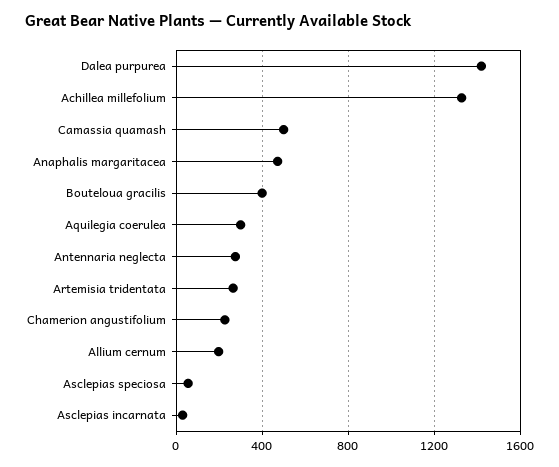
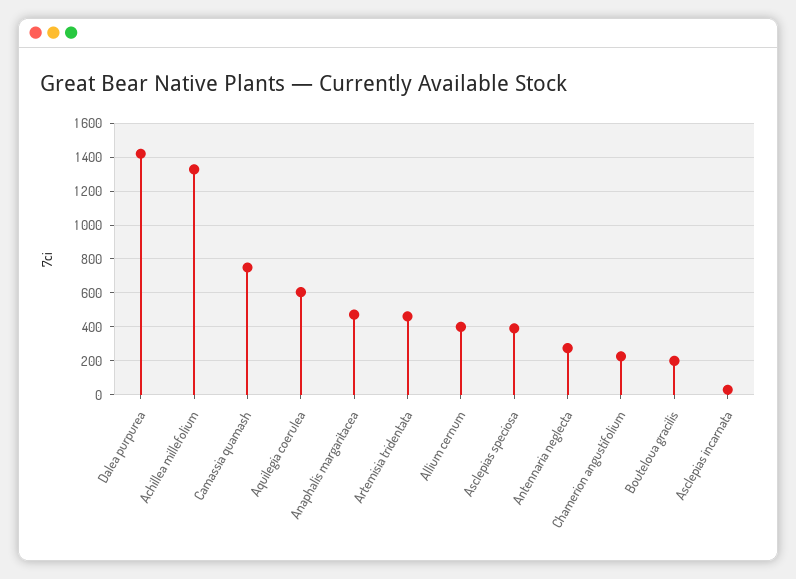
  {
    "Dalea purpurea": 1400,
    "Achillea millefolium": 1350,
-   "Camassia quamash": 500,
+   "Camassia quamash": 750,
    "Anaphalis margaritacea": 450,
-   "Bouteloua gracilis": 400,
+   "Bouteloua gracilis": 200,
-   "Aquilegia coerulea": 300,
+   "Aquilegia coerulea": 600,
    "Antennaria neglecta": 300,
-   "Artemisia tridentata": 250,
+   "Artemisia tridentata": 450,
    "Chamerion angustifolium": 250,
-   "Allium cernum": 200,
+   "Allium cernum": 400,
-   "Asclepias speciosa": 50,
+   "Asclepias speciosa": 400,
    "Asclepias incarnata": 50
  }

